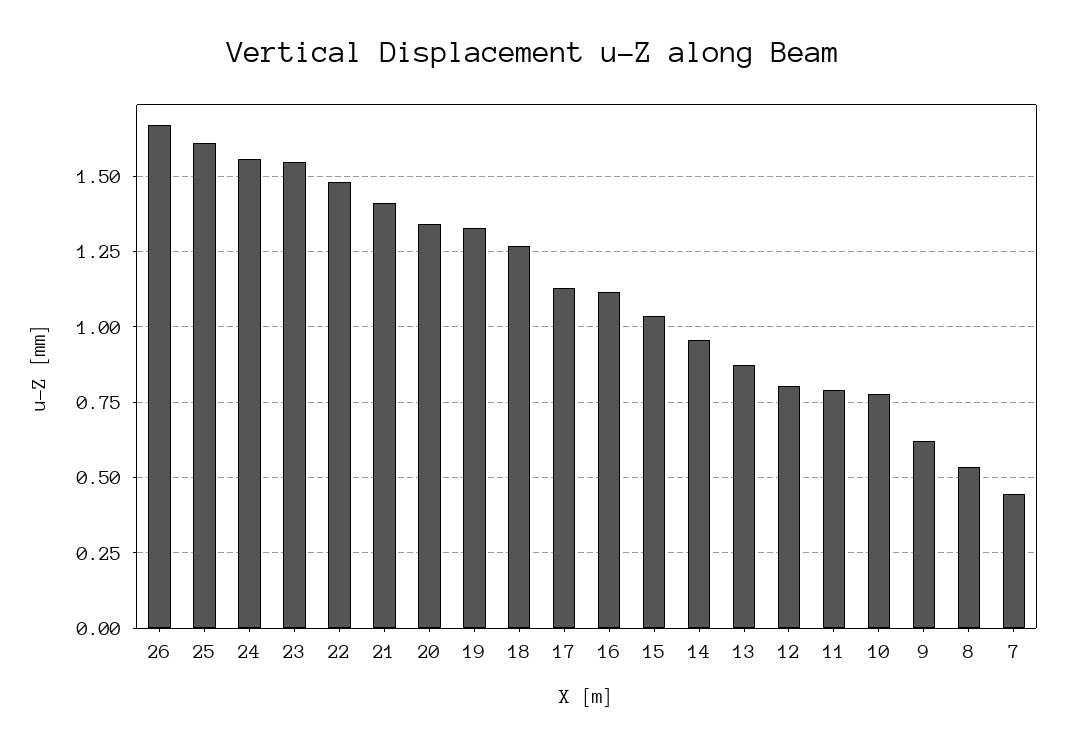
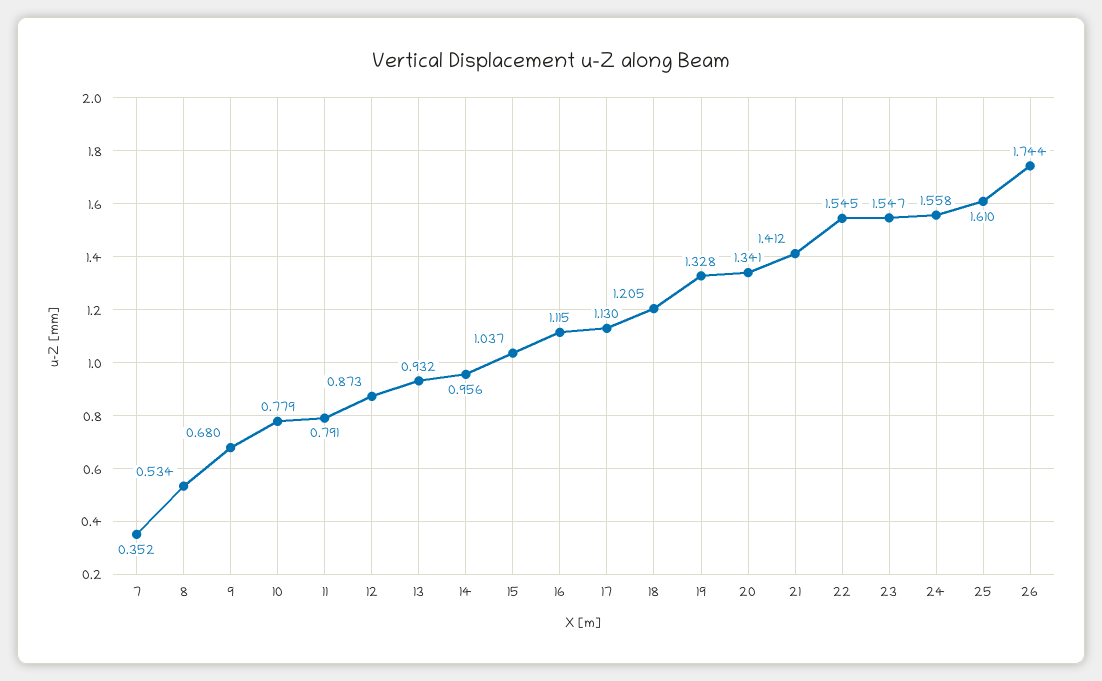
  {
-   "26": 1.675,
+   "26": 1.744,
    "25": 1.61,
    "24": 1.558,
    "23": 1.547,
-   "22": 1.475,
+   "22": 1.545,
    "21": 1.412,
    "20": 1.341,
    "19": 1.328,
-   "18": 1.275,
+   "18": 1.205,
    "17": 1.13,
    "16": 1.115,
    "15": 1.037,
    "14": 0.956,
-   "13": 0.875,
+   "13": 0.932,
-   "12": 0.8,
+   "12": 0.873,
    "11": 0.791,
    "10": 0.779,
-   "9": 0.625,
+   "9": 0.68,
    "8": 0.534,
-   "7": 0.45
+   "7": 0.352
  }

